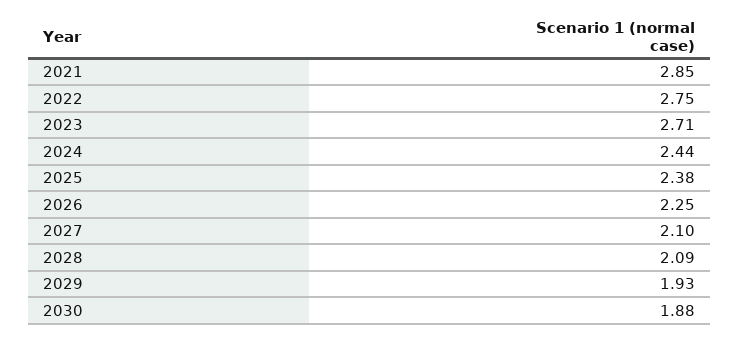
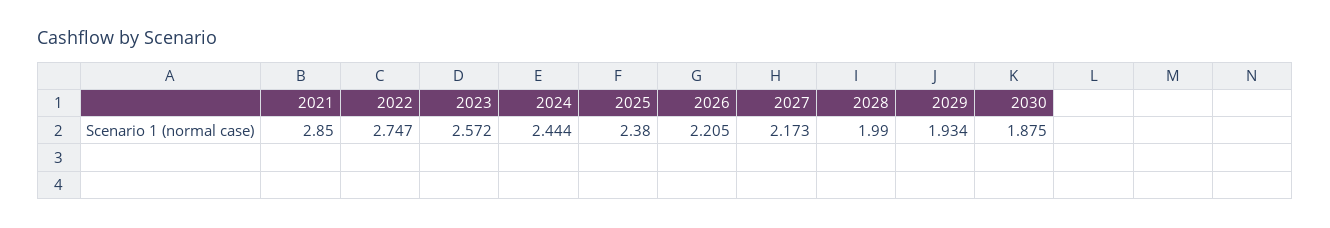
  {
    "2021": 2.85,
    "2022": 2.747,
-   "2023": 2.71,
+   "2023": 2.572,
    "2024": 2.444,
    "2025": 2.38,
-   "2026": 2.25,
+   "2026": 2.205,
-   "2027": 2.1,
+   "2027": 2.173,
-   "2028": 2.09,
+   "2028": 1.99,
    "2029": 1.934,
    "2030": 1.875
  }

